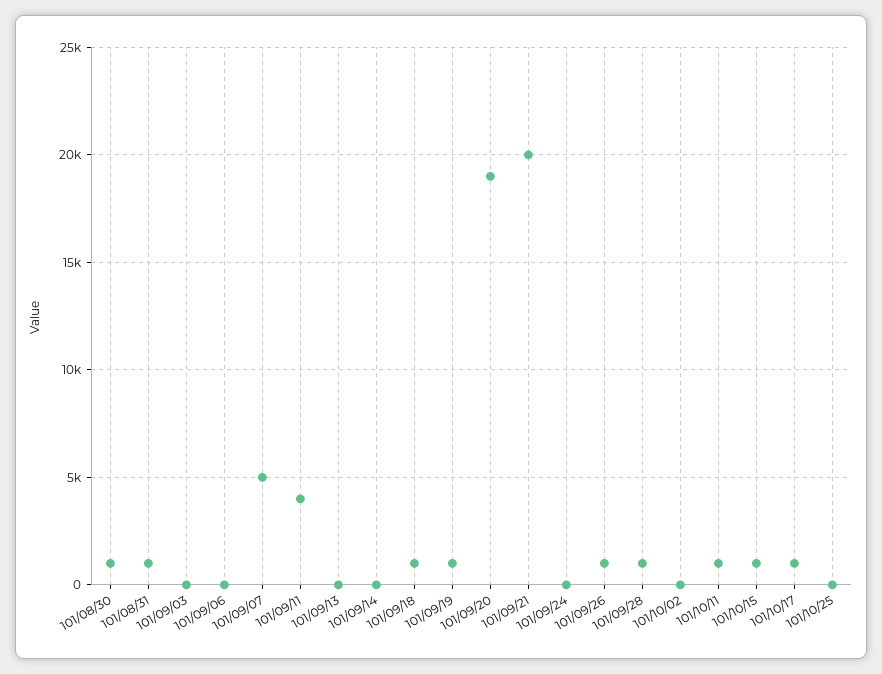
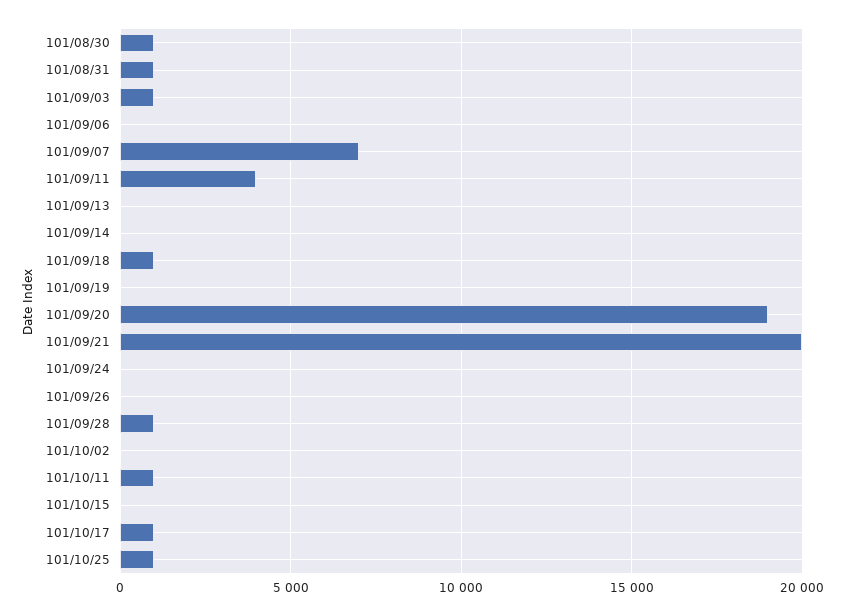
  {
    "101/08/30": 1000,
    "101/08/31": 1000,
-   "101/09/03": 0,
+   "101/09/03": 1000,
    "101/09/06": 0,
-   "101/09/07": 5000,
+   "101/09/07": 7000,
    "101/09/11": 4000,
    "101/09/13": 0,
    "101/09/14": 0,
    "101/09/18": 1000,
-   "101/09/19": 1000,
+   "101/09/19": 0,
    "101/09/20": 19000,
    "101/09/21": 20000,
    "101/09/24": 0,
-   "101/09/26": 1000,
+   "101/09/26": 0,
    "101/09/28": 1000,
    "101/10/02": 0,
    "101/10/11": 1000,
-   "101/10/15": 1000,
+   "101/10/15": 0,
    "101/10/17": 1000,
-   "101/10/25": 0
+   "101/10/25": 1000
  }

